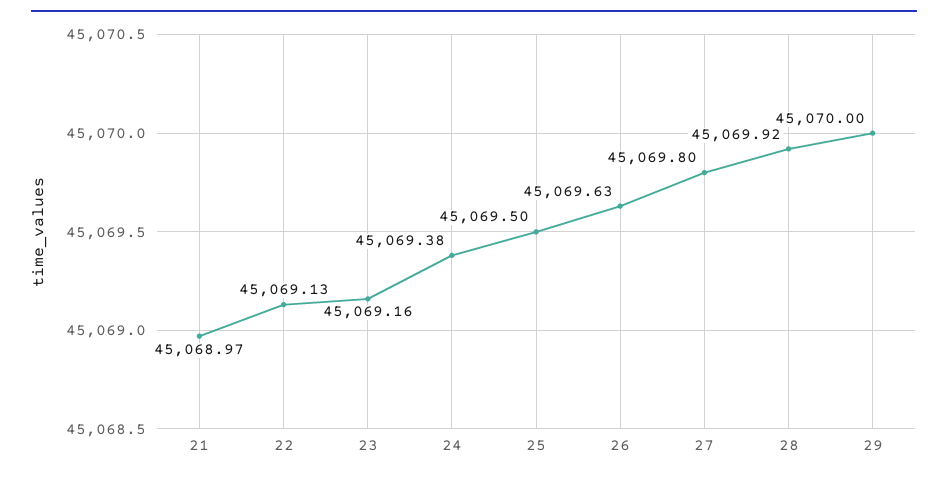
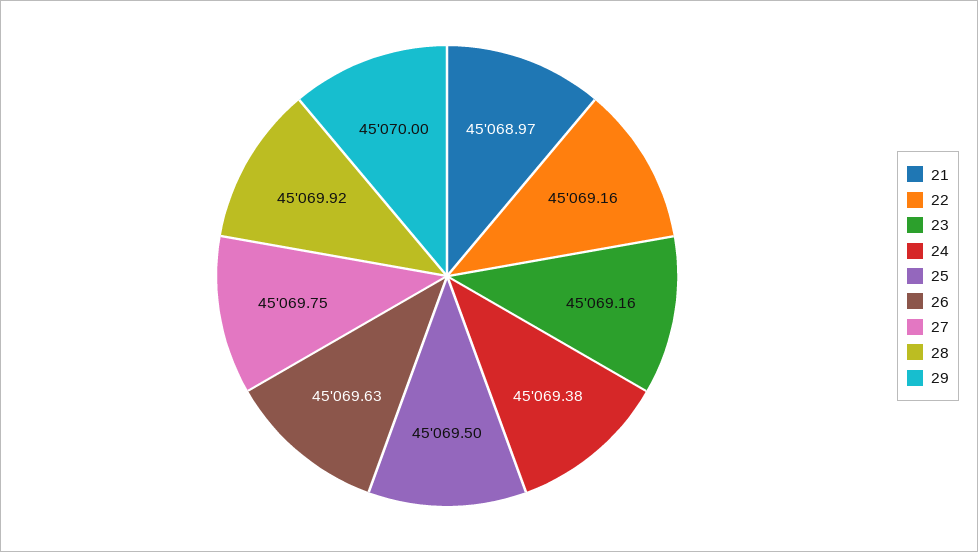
  {
    "21": 45068.97,
-   "22": 45069.13,
+   "22": 45069.16,
    "23": 45069.16,
    "24": 45069.38,
    "25": 45069.5,
    "26": 45069.63,
-   "27": 45069.8,
+   "27": 45069.75,
    "28": 45069.92,
    "29": 45070
  }

